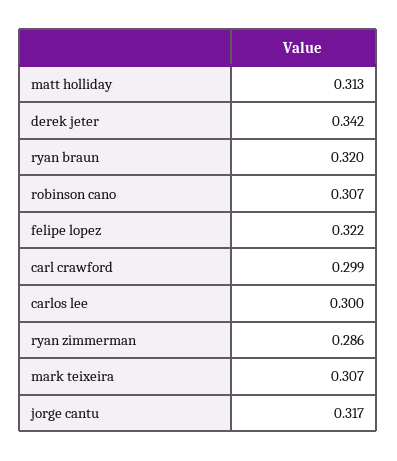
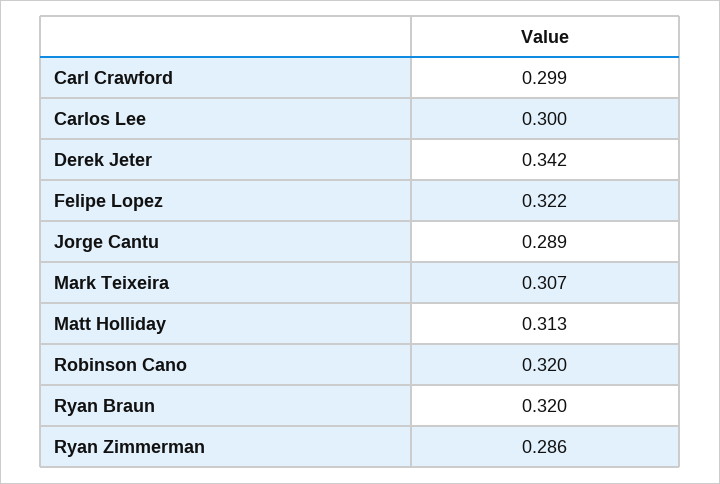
  {
    "matt holliday": 0.313,
    "derek jeter": 0.342,
    "ryan braun": 0.32,
-   "robinson cano": 0.307,
+   "robinson cano": 0.32,
    "felipe lopez": 0.322,
    "carl crawford": 0.299,
    "carlos lee": 0.3,
    "ryan zimmerman": 0.286,
    "mark teixeira": 0.307,
-   "jorge cantu": 0.317
+   "jorge cantu": 0.289
  }

